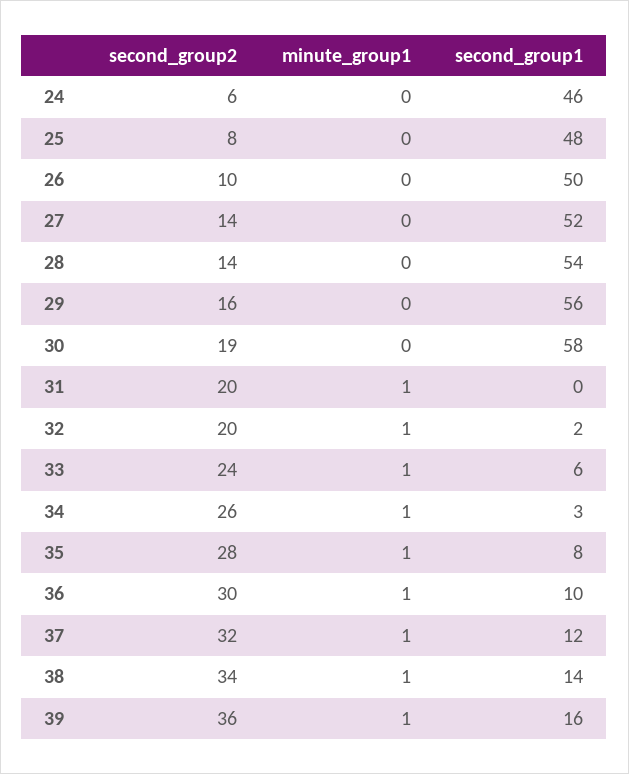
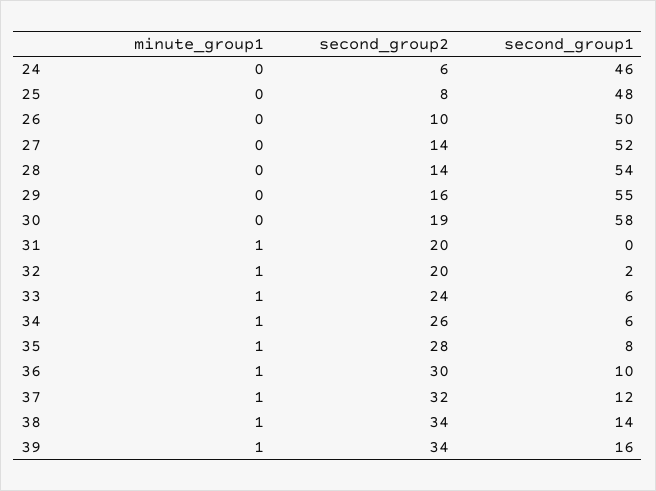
  {
    "second_group2": {
      "24": 6,
      "25": 8,
      "26": 10,
      "27": 14,
      "28": 14,
      "29": 16,
      "30": 19,
      "31": 20,
      "32": 20,
      "33": 24,
      "34": 26,
      "35": 28,
      "36": 30,
      "37": 32,
      "38": 34,
-     "39": 36
+     "39": 34
    },
    "minute_group1": {
      "24": 0,
      "25": 0,
      "26": 0,
      "27": 0,
      "28": 0,
      "29": 0,
      "30": 0,
      "31": 1,
      "32": 1,
      "33": 1,
      "34": 1,
      "35": 1,
      "36": 1,
      "37": 1,
      "38": 1,
      "39": 1
    },
    "second_group1": {
      "24": 46,
      "25": 48,
      "26": 50,
      "27": 52,
      "28": 54,
-     "29": 56,
+     "29": 55,
      "30": 58,
      "31": 0,
      "32": 2,
      "33": 6,
-     "34": 3,
+     "34": 6,
      "35": 8,
      "36": 10,
      "37": 12,
      "38": 14,
      "39": 16
    }
  }

